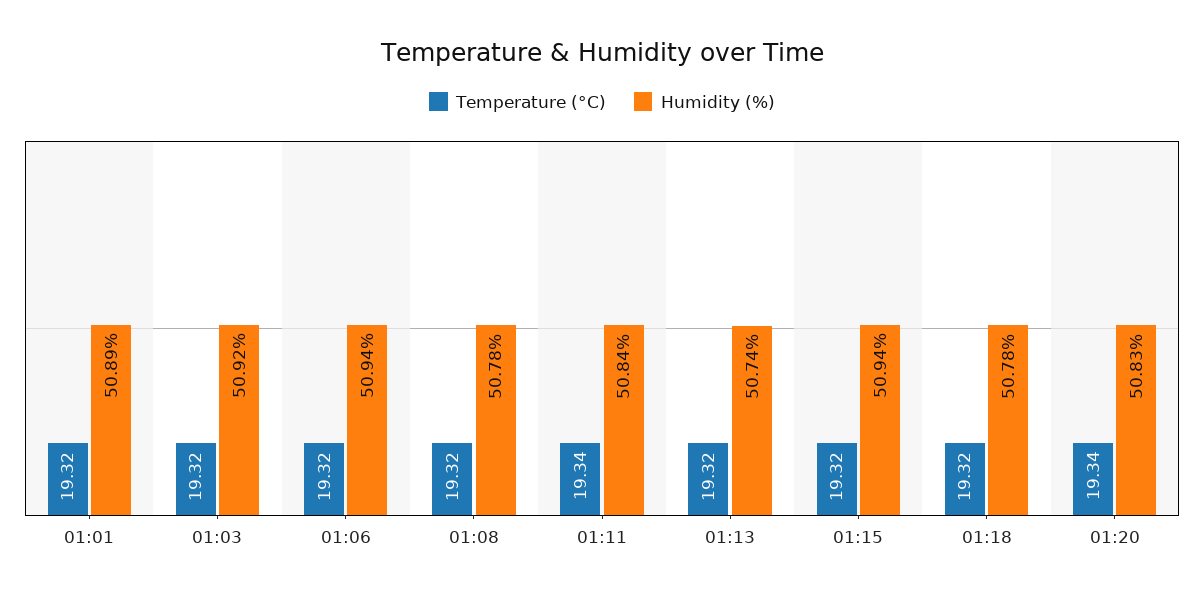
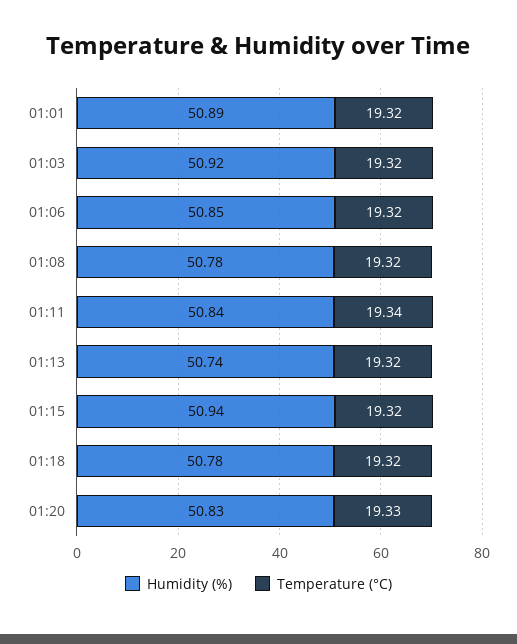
  {
    "Temperature (°C)": {
      "01:01": 19.32,
      "01:03": 19.32,
      "01:06": 19.32,
      "01:08": 19.32,
      "01:11": 19.34,
      "01:13": 19.32,
      "01:15": 19.32,
      "01:18": 19.32,
-     "01:20": 19.34
+     "01:20": 19.33
    },
    "Humidity (%)": {
      "01:01": 50.89,
      "01:03": 50.92,
-     "01:06": 50.94,
+     "01:06": 50.85,
      "01:08": 50.78,
      "01:11": 50.84,
      "01:13": 50.74,
      "01:15": 50.94,
      "01:18": 50.78,
      "01:20": 50.83
    }
  }

